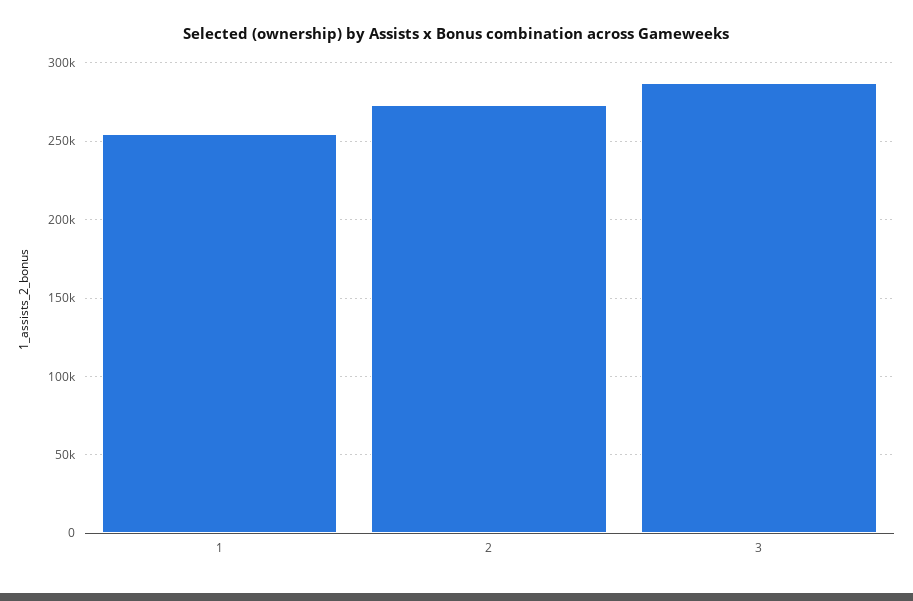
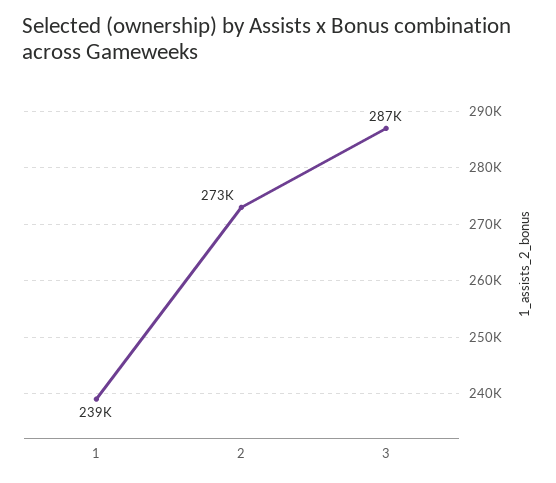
  {
-   "1": 255000,
+   "1": 239000,
    "2": 273000,
    "3": 287000
  }

